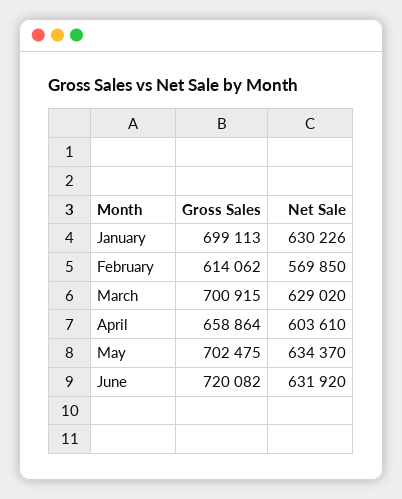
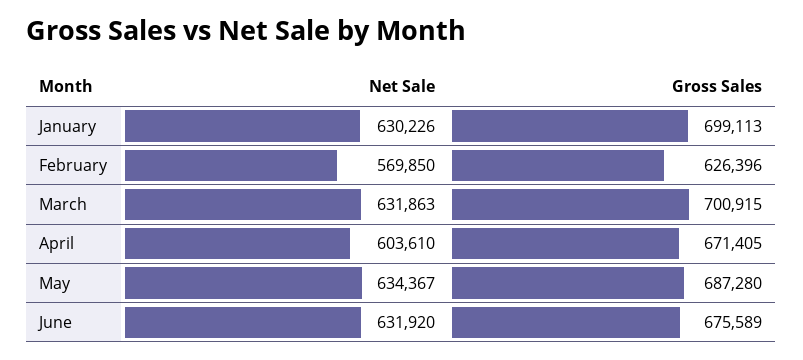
  {
    "Gross Sales": {
      "January": 699113,
-     "February": 614062,
+     "February": 626396,
      "March": 700915,
-     "April": 658864,
+     "April": 671405,
-     "May": 702475,
+     "May": 687280,
-     "June": 720082
+     "June": 675589
    },
    "Net Sale": {
      "January": 630226,
      "February": 569850,
-     "March": 629020,
+     "March": 631863,
      "April": 603610,
-     "May": 634370,
+     "May": 634367,
      "June": 631920
    }
  }

